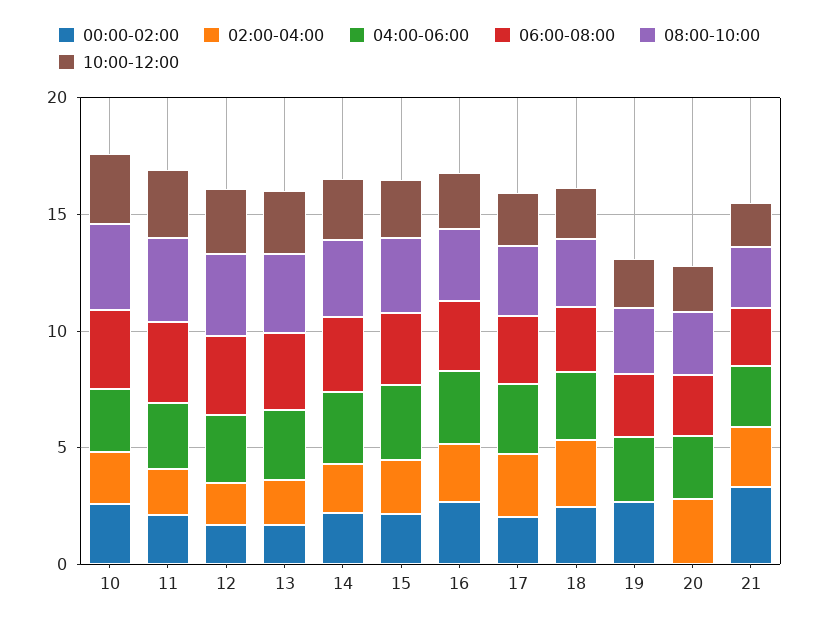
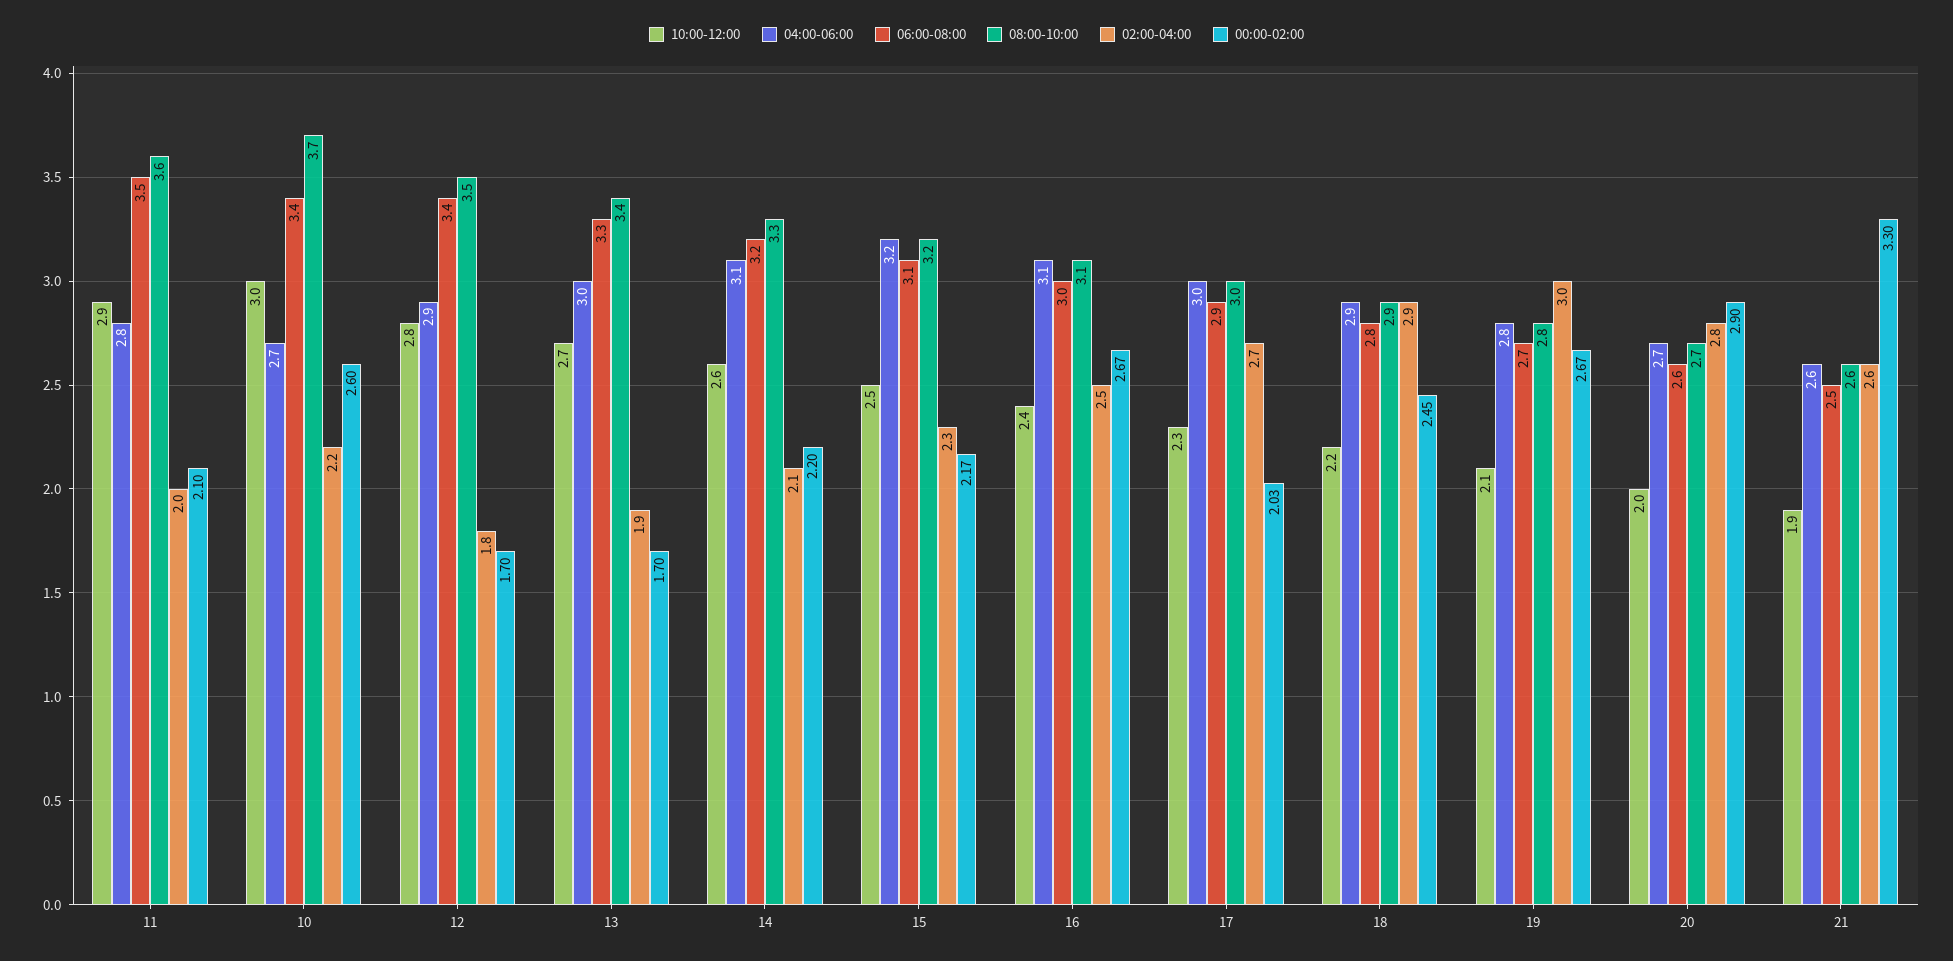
  {
    "00:00-02:00": {
      "10": 2.6,
      "11": 2.1,
      "12": 1.7,
      "13": 1.7,
      "14": 2.2,
      "15": 2.17,
      "16": 2.67,
      "17": 2.03,
      "18": 2.45,
      "19": 2.67,
-     "20": 0,
+     "20": 2.9,
      "21": 3.3
    },
    "02:00-04:00": {
      "10": 2.2,
      "11": 2,
      "12": 1.8,
      "13": 1.9,
      "14": 2.1,
      "15": 2.3,
      "16": 2.5,
      "17": 2.7,
      "18": 2.9,
-     "19": 0,
+     "19": 3,
      "20": 2.8,
      "21": 2.6
    },
    "04:00-06:00": {
      "10": 2.7,
      "11": 2.8,
      "12": 2.9,
      "13": 3,
      "14": 3.1,
      "15": 3.2,
      "16": 3.1,
      "17": 3,
      "18": 2.9,
      "19": 2.8,
      "20": 2.7,
      "21": 2.6
    },
    "06:00-08:00": {
      "10": 3.4,
      "11": 3.5,
      "12": 3.4,
      "13": 3.3,
      "14": 3.2,
      "15": 3.1,
      "16": 3,
      "17": 2.9,
      "18": 2.8,
      "19": 2.7,
      "20": 2.6,
      "21": 2.5
    },
    "08:00-10:00": {
      "10": 3.7,
      "11": 3.6,
      "12": 3.5,
      "13": 3.4,
      "14": 3.3,
      "15": 3.2,
      "16": 3.1,
      "17": 3,
      "18": 2.9,
      "19": 2.8,
      "20": 2.7,
      "21": 2.6
    },
    "10:00-12:00": {
      "10": 3,
      "11": 2.9,
      "12": 2.8,
      "13": 2.7,
      "14": 2.6,
      "15": 2.5,
      "16": 2.4,
      "17": 2.3,
      "18": 2.2,
      "19": 2.1,
      "20": 2,
      "21": 1.9
    }
  }

